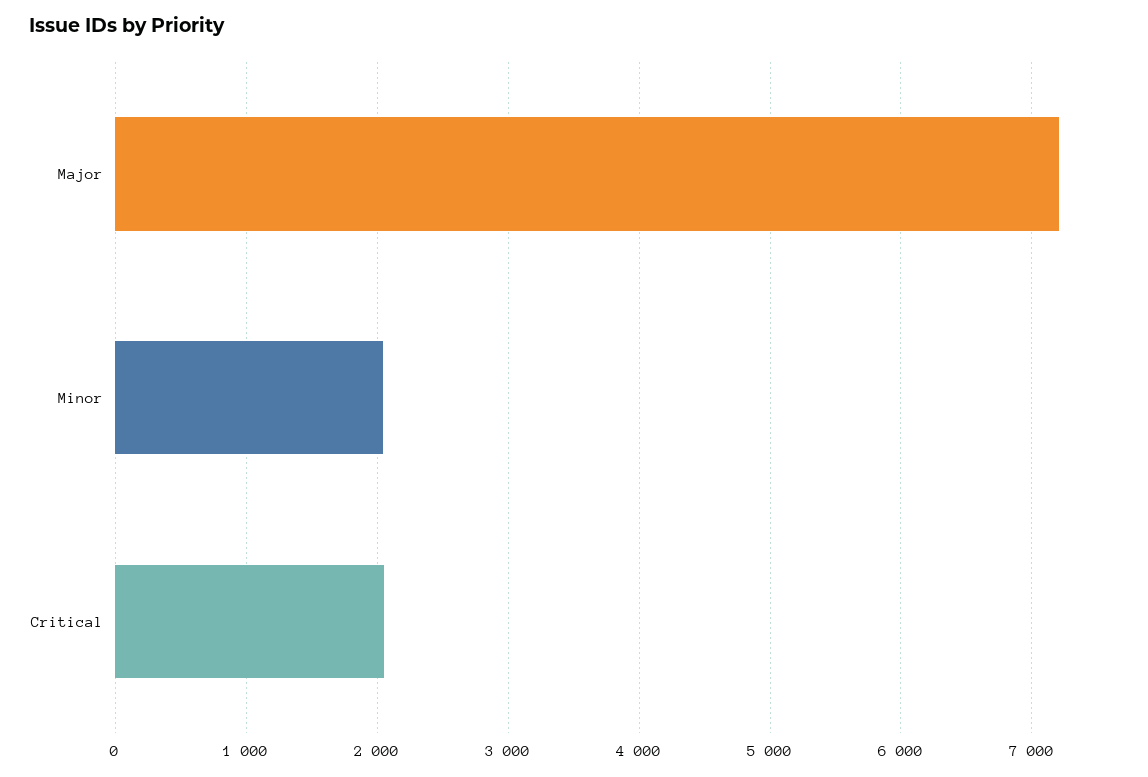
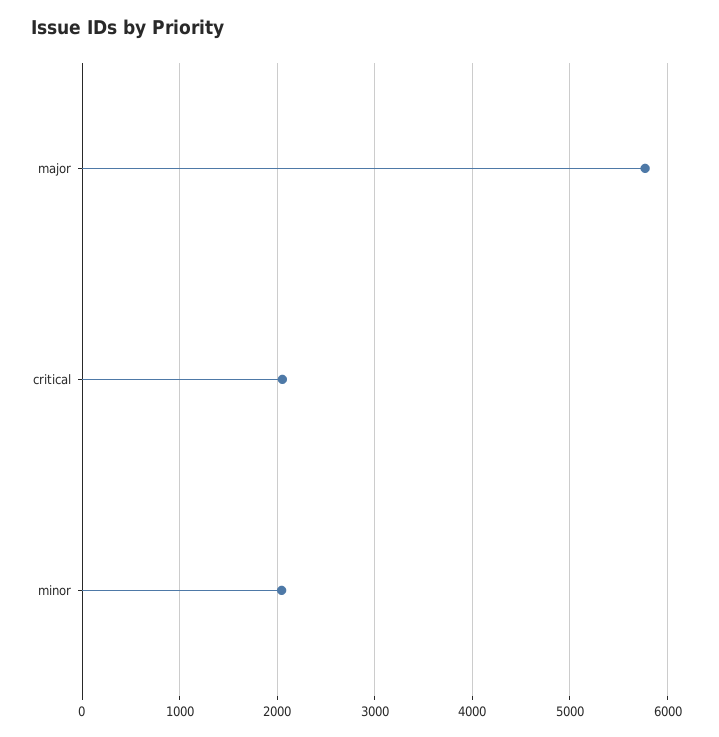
  {
-   "Major": 7200,
+   "Major": 5800,
    "Minor": 2000,
    "Critical": 2100
  }

